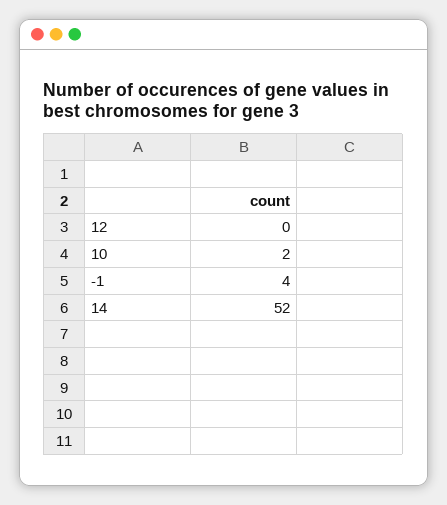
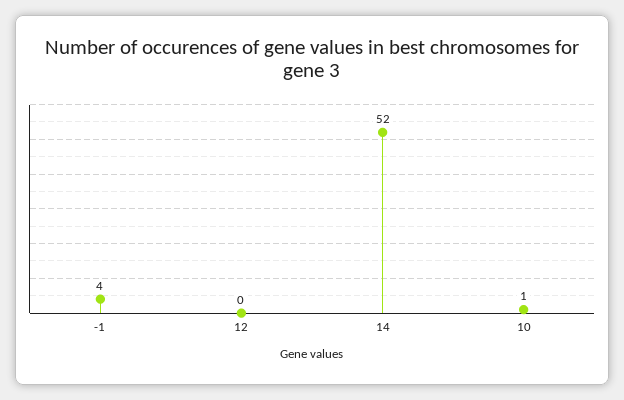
  {
    "12": 0,
-   "10": 2,
+   "10": 1,
    "-1": 4,
    "14": 52
  }

